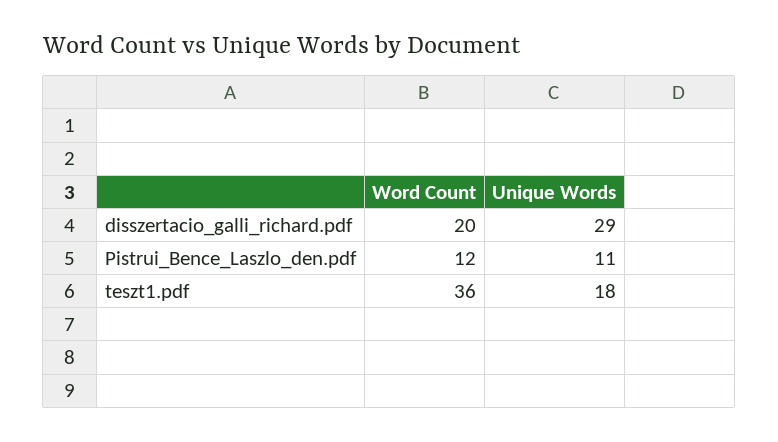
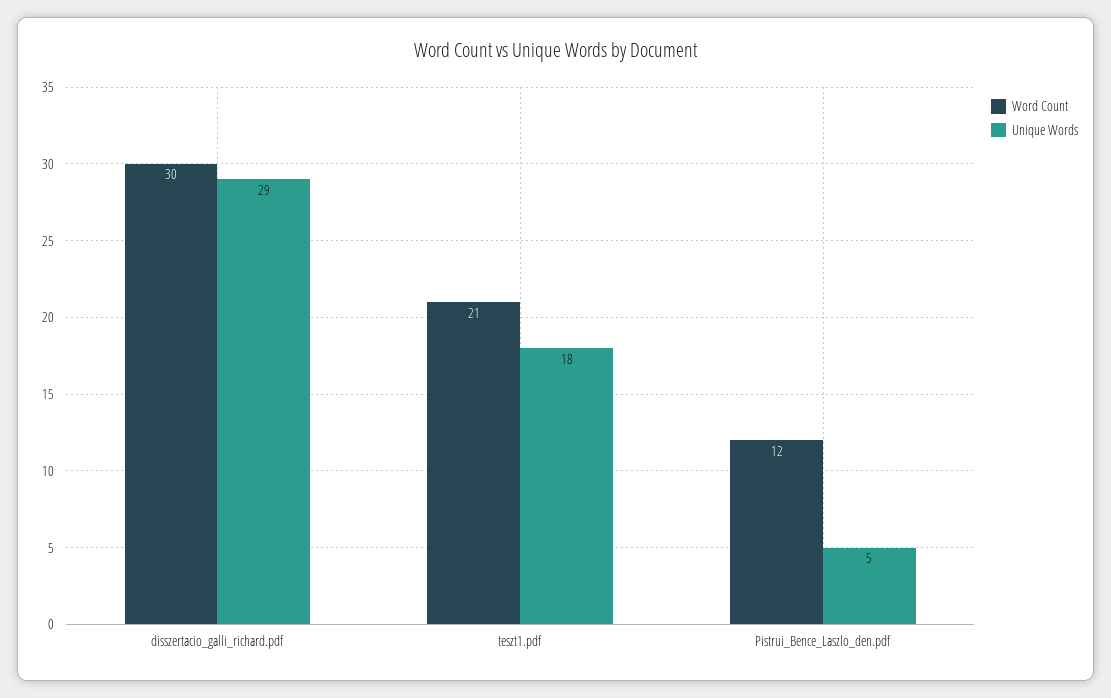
  {
    "Word Count": {
-     "disszertacio_galli_richard.pdf": 20,
+     "disszertacio_galli_richard.pdf": 30,
      "Pistrui_Bence_Laszlo_den.pdf": 12,
-     "teszt1.pdf": 36
+     "teszt1.pdf": 21
    },
    "Unique Words": {
      "disszertacio_galli_richard.pdf": 29,
-     "Pistrui_Bence_Laszlo_den.pdf": 11,
+     "Pistrui_Bence_Laszlo_den.pdf": 5,
      "teszt1.pdf": 18
    }
  }

